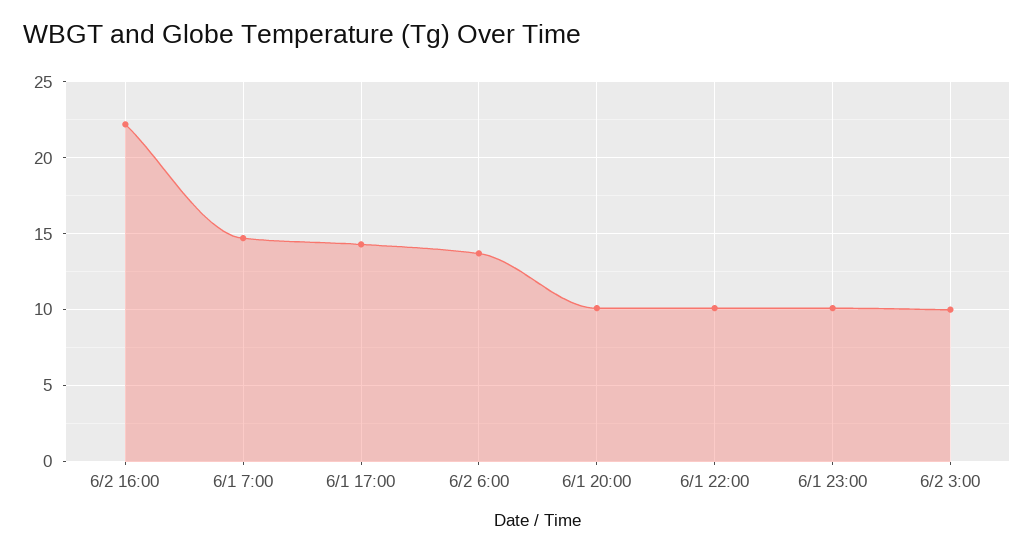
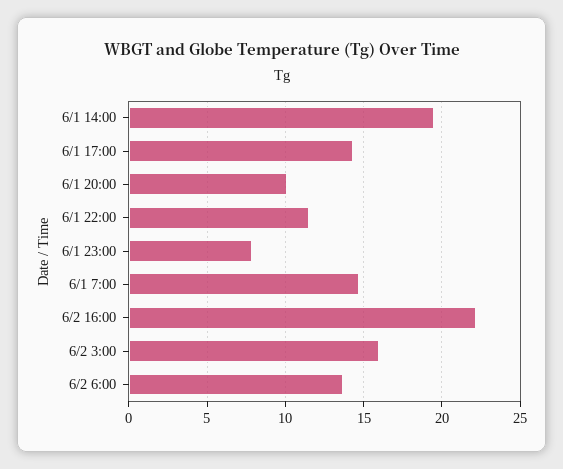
  {
    "6/2 16:00": 22,
    "6/1 7:00": 14.5,
    "6/1 17:00": 14.5,
    "6/2 6:00": 13.5,
    "6/1 20:00": 10,
-   "6/1 22:00": 10,
+   "6/1 22:00": 11.5,
-   "6/1 23:00": 10,
+   "6/1 23:00": 8,
-   "6/2 3:00": 10
+   "6/2 3:00": 16,
+   "6/1 14:00": 19.5
  }

